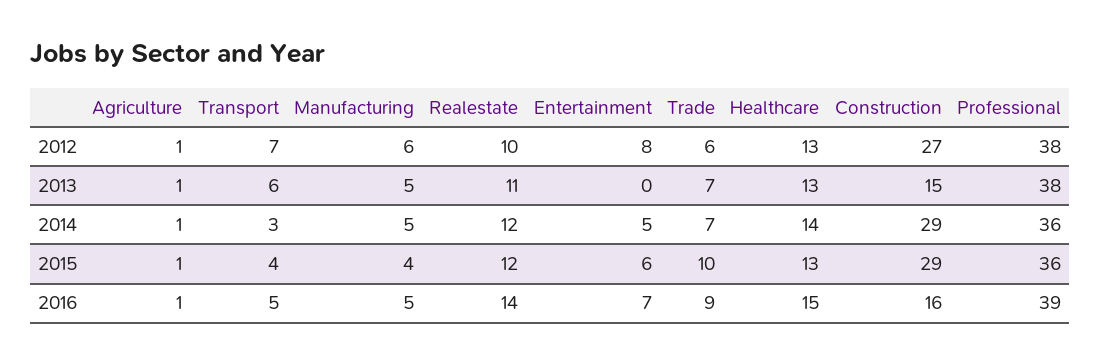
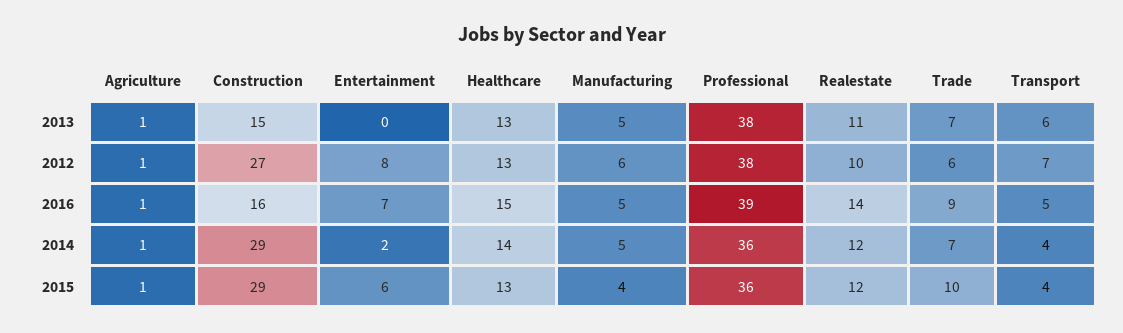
  {
    "Agriculture": {
      "2012": 1,
      "2013": 1,
      "2014": 1,
      "2015": 1,
      "2016": 1
    },
    "Transport": {
      "2012": 7,
      "2013": 6,
-     "2014": 3,
+     "2014": 4,
      "2015": 4,
      "2016": 5
    },
    "Manufacturing": {
      "2012": 6,
      "2013": 5,
      "2014": 5,
      "2015": 4,
      "2016": 5
    },
    "Realestate": {
      "2012": 10,
      "2013": 11,
      "2014": 12,
      "2015": 12,
      "2016": 14
    },
    "Entertainment": {
      "2012": 8,
      "2013": 0,
-     "2014": 5,
+     "2014": 2,
      "2015": 6,
      "2016": 7
    },
    "Trade": {
      "2012": 6,
      "2013": 7,
      "2014": 7,
      "2015": 10,
      "2016": 9
    },
    "Healthcare": {
      "2012": 13,
      "2013": 13,
      "2014": 14,
      "2015": 13,
      "2016": 15
    },
    "Construction": {
      "2012": 27,
      "2013": 15,
      "2014": 29,
      "2015": 29,
      "2016": 16
    },
    "Professional": {
      "2012": 38,
      "2013": 38,
      "2014": 36,
      "2015": 36,
      "2016": 39
    }
  }

